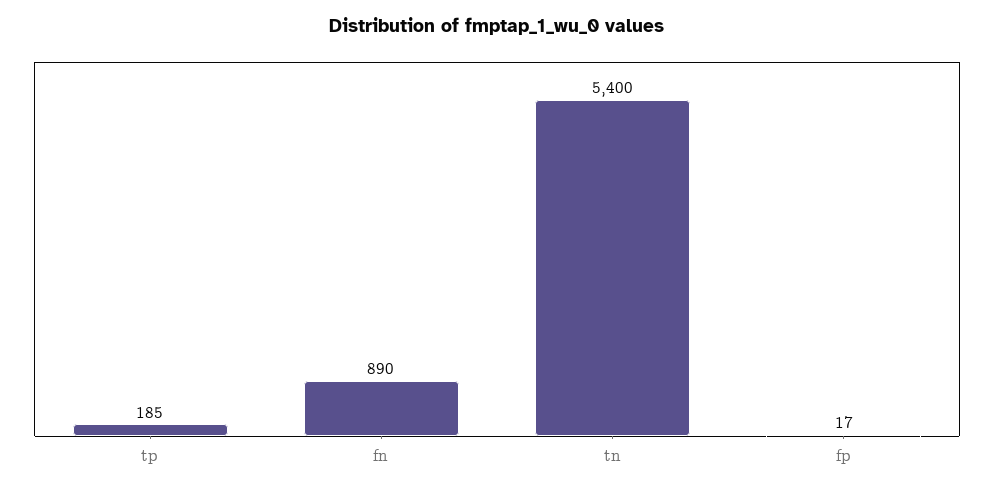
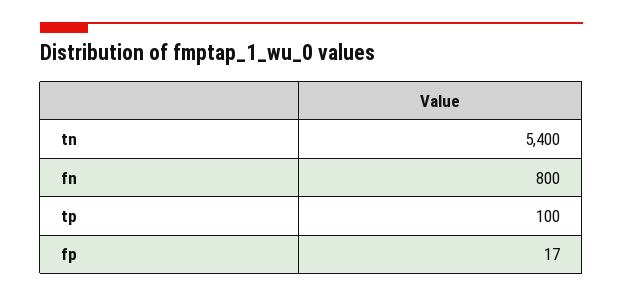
  {
-   "tp": 185,
+   "tp": 100,
-   "fn": 890,
+   "fn": 800,
    "tn": 5400,
    "fp": 17
  }

